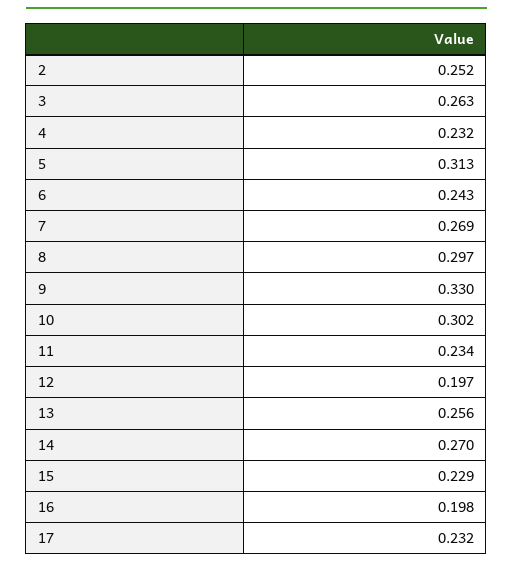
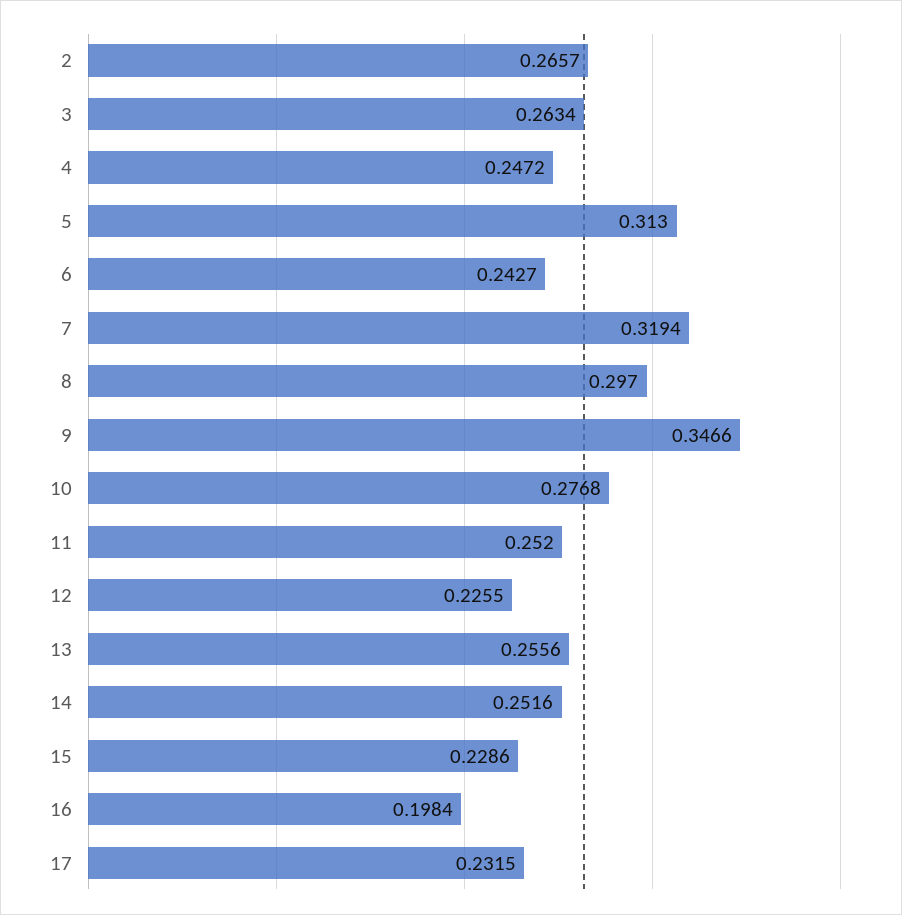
  {
-   "2": 0.252,
+   "2": 0.2657,
    "3": 0.2634,
-   "4": 0.232,
+   "4": 0.2472,
    "5": 0.313,
    "6": 0.2427,
-   "7": 0.269,
+   "7": 0.3194,
    "8": 0.297,
-   "9": 0.33,
+   "9": 0.3466,
-   "10": 0.302,
+   "10": 0.2768,
-   "11": 0.234,
+   "11": 0.252,
-   "12": 0.197,
+   "12": 0.2255,
    "13": 0.2556,
-   "14": 0.27,
+   "14": 0.2516,
    "15": 0.2286,
    "16": 0.1984,
    "17": 0.2315
  }

